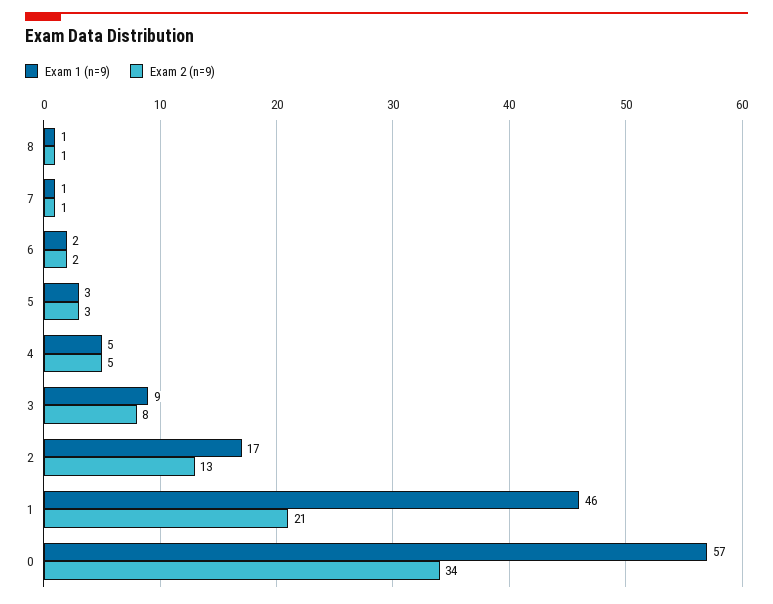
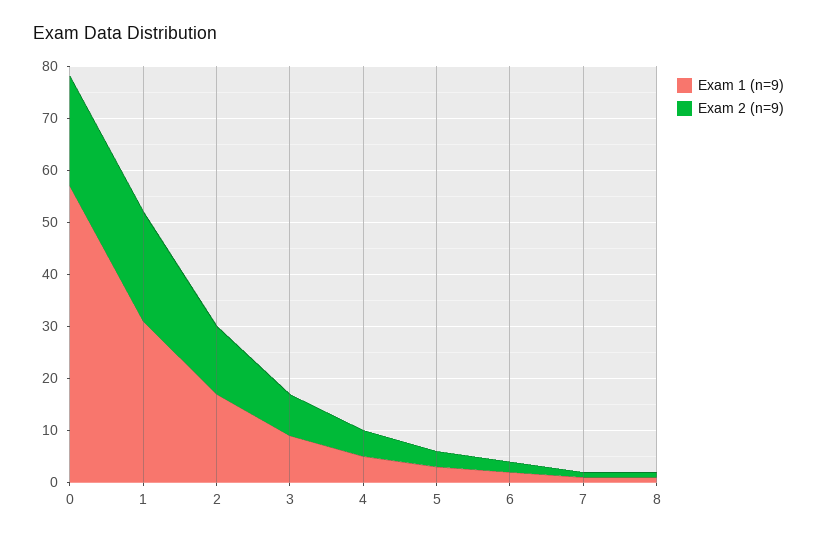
  {
    "Exam 1 (n=9)": {
      "8": 1,
      "7": 1,
      "6": 2,
      "5": 3,
      "4": 5,
      "3": 9,
      "2": 17,
-     "1": 46,
+     "1": 30,
      "0": 57
    },
    "Exam 2 (n=9)": {
      "8": 1,
      "7": 1,
      "6": 2,
      "5": 3,
      "4": 5,
      "3": 8,
      "2": 13,
      "1": 21,
-     "0": 34
+     "0": 20
    }
  }

